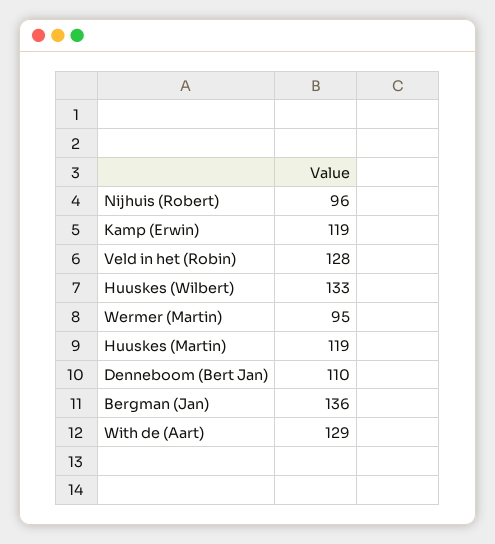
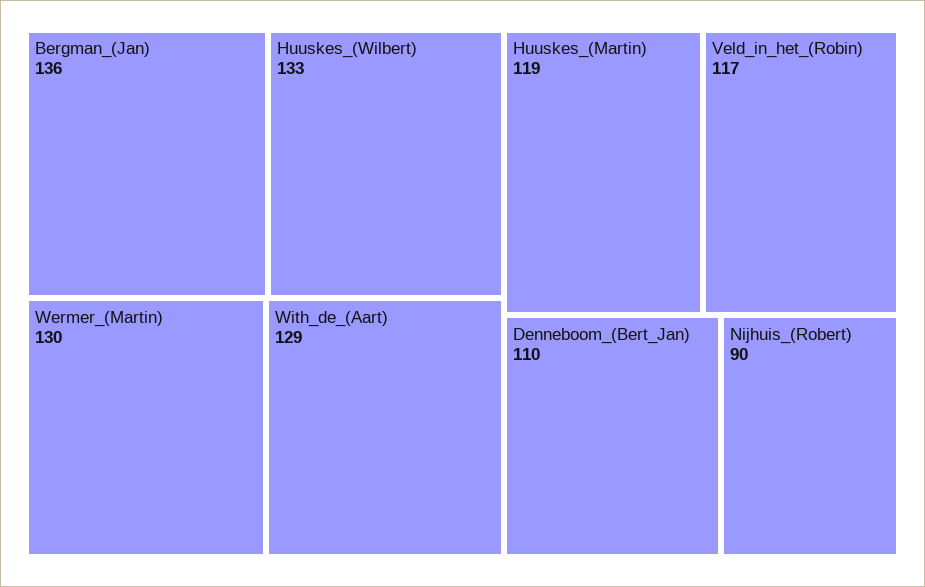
  {
-   "Nijhuis (Robert)": 96,
+   "Nijhuis (Robert)": 90,
-   "Kamp (Erwin)": 119,
-   "Veld in het (Robin)": 128,
+   "Veld in het (Robin)": 117,
    "Huuskes (Wilbert)": 133,
-   "Wermer (Martin)": 95,
+   "Wermer (Martin)": 130,
    "Huuskes (Martin)": 119,
    "Denneboom (Bert Jan)": 110,
    "Bergman (Jan)": 136,
    "With de (Aart)": 129
  }

